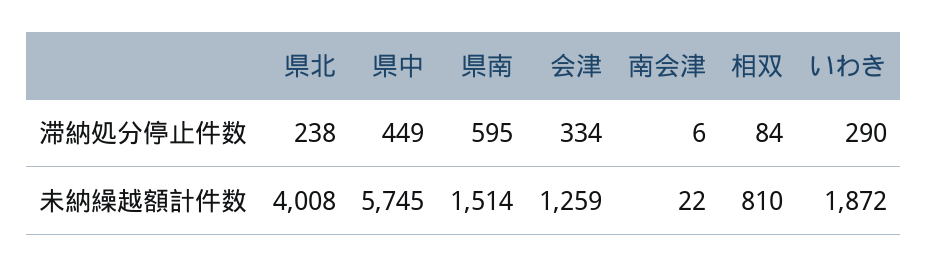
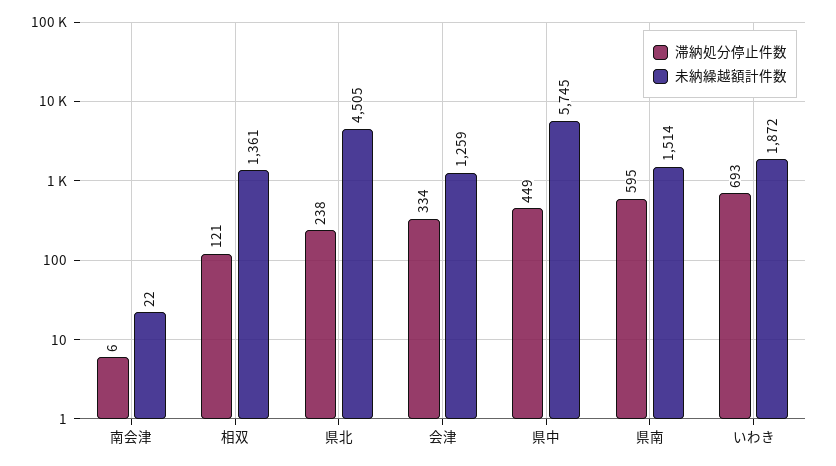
  {
    "滞納処分停止件数": {
      "県北": 238,
      "県中": 449,
      "県南": 595,
      "会津": 334,
      "南会津": 6,
-     "相双": 84,
+     "相双": 121,
-     "いわき": 290
+     "いわき": 693
    },
    "未納繰越額計件数": {
-     "県北": 4008,
+     "県北": 4505,
      "県中": 5745,
      "県南": 1514,
      "会津": 1259,
      "南会津": 22,
-     "相双": 810,
+     "相双": 1361,
      "いわき": 1872
    }
  }

